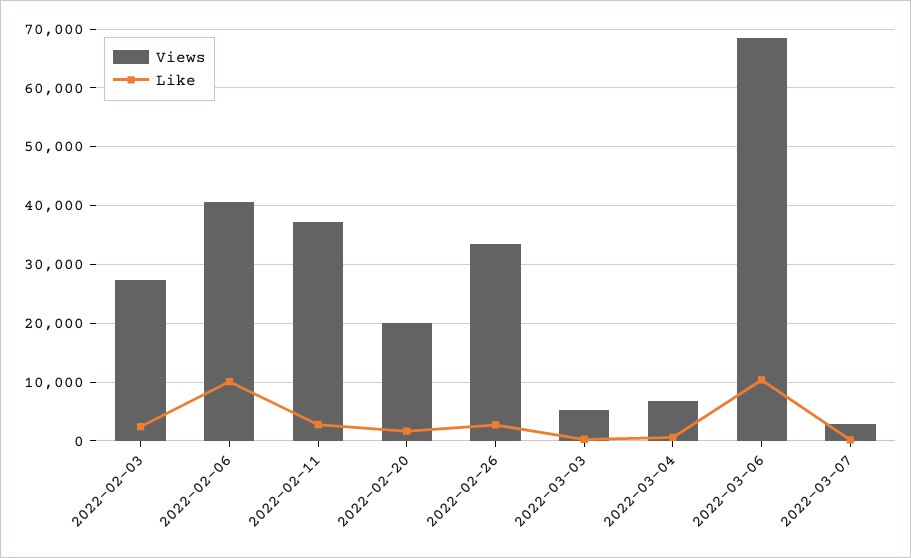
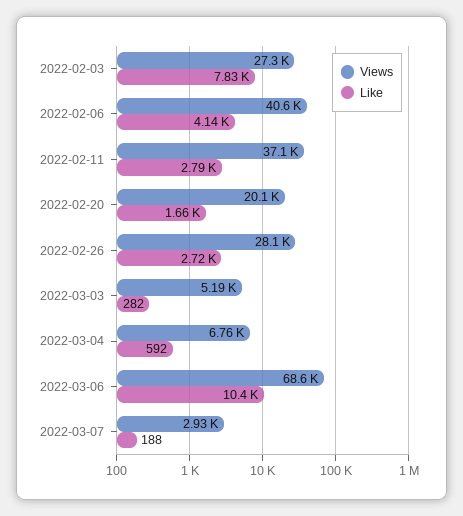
  {
    "Views": {
      "2022-02-03": 27300,
      "2022-02-06": 40600,
      "2022-02-11": 37100,
      "2022-02-20": 20100,
-     "2022-02-26": 34000,
+     "2022-02-26": 28100,
      "2022-03-03": 5190,
      "2022-03-04": 6760,
      "2022-03-06": 68600,
      "2022-03-07": 2930
    },
    "Like": {
-     "2022-02-03": 2000,
+     "2022-02-03": 7830,
-     "2022-02-06": 10000,
+     "2022-02-06": 4140,
      "2022-02-11": 2790,
      "2022-02-20": 1660,
      "2022-02-26": 2720,
      "2022-03-03": 282,
      "2022-03-04": 592,
      "2022-03-06": 10400,
      "2022-03-07": 188
    }
  }

